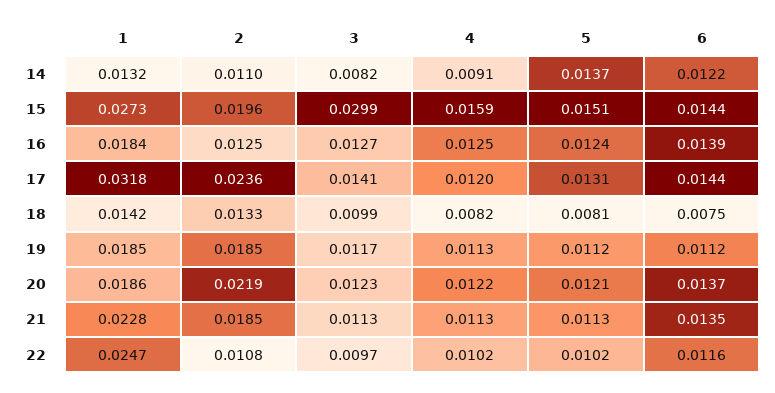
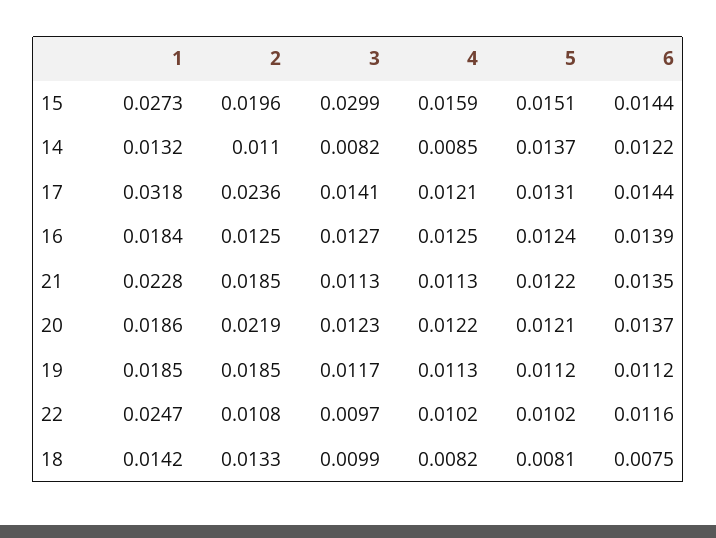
  {
    "1": {
      "14": 0.0132,
      "15": 0.0273,
      "16": 0.0184,
      "17": 0.0318,
      "18": 0.0142,
      "19": 0.0185,
      "20": 0.0186,
      "21": 0.0228,
      "22": 0.0247
    },
    "2": {
      "14": 0.011,
      "15": 0.0196,
      "16": 0.0125,
      "17": 0.0236,
      "18": 0.0133,
      "19": 0.0185,
      "20": 0.0219,
      "21": 0.0185,
      "22": 0.0108
    },
    "3": {
      "14": 0.0082,
      "15": 0.0299,
      "16": 0.0127,
      "17": 0.0141,
      "18": 0.0099,
      "19": 0.0117,
      "20": 0.0123,
      "21": 0.0113,
      "22": 0.0097
    },
    "4": {
-     "14": 0.0091,
+     "14": 0.0085,
      "15": 0.0159,
      "16": 0.0125,
-     "17": 0.012,
+     "17": 0.0121,
      "18": 0.0082,
      "19": 0.0113,
      "20": 0.0122,
      "21": 0.0113,
      "22": 0.0102
    },
    "5": {
      "14": 0.0137,
      "15": 0.0151,
      "16": 0.0124,
      "17": 0.0131,
      "18": 0.0081,
      "19": 0.0112,
      "20": 0.0121,
-     "21": 0.0113,
+     "21": 0.0122,
      "22": 0.0102
    },
    "6": {
      "14": 0.0122,
      "15": 0.0144,
      "16": 0.0139,
      "17": 0.0144,
      "18": 0.0075,
      "19": 0.0112,
      "20": 0.0137,
      "21": 0.0135,
      "22": 0.0116
    }
  }

